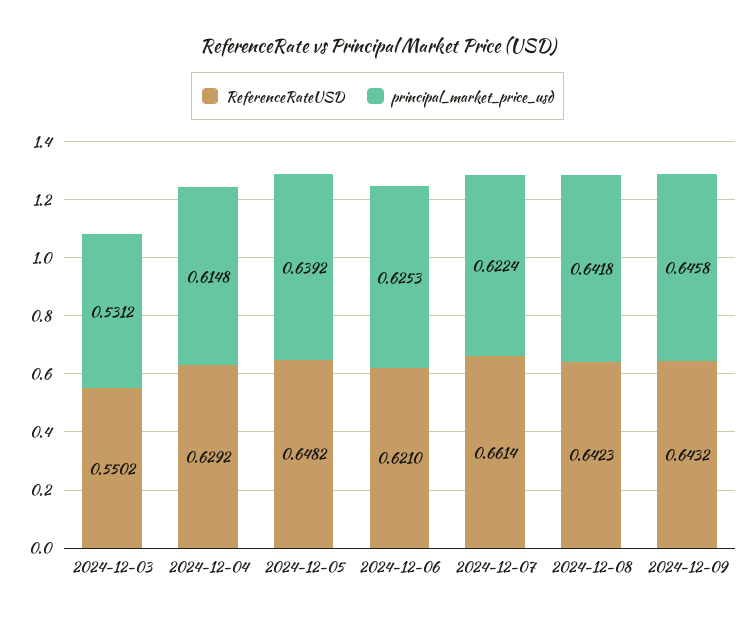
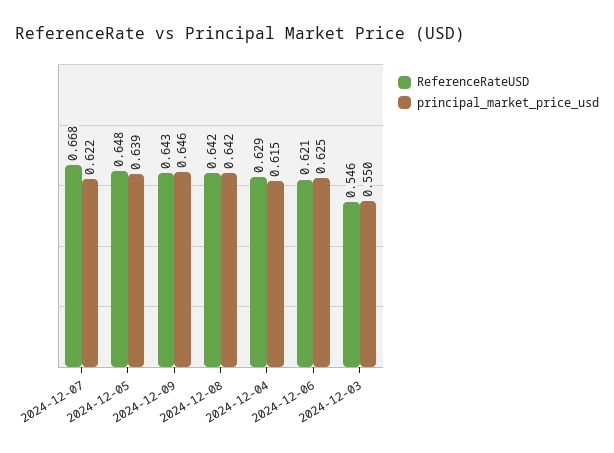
  {
    "ReferenceRateUSD": {
-     "2024-12-03": 0.5502,
+     "2024-12-03": 0.546,
      "2024-12-04": 0.6292,
      "2024-12-05": 0.6482,
      "2024-12-06": 0.621,
-     "2024-12-07": 0.6614,
+     "2024-12-07": 0.668,
      "2024-12-08": 0.6423,
      "2024-12-09": 0.6432
    },
    "principal_market_price_usd": {
-     "2024-12-03": 0.5312,
+     "2024-12-03": 0.55,
      "2024-12-04": 0.6148,
      "2024-12-05": 0.6392,
      "2024-12-06": 0.6253,
      "2024-12-07": 0.6224,
      "2024-12-08": 0.6418,
      "2024-12-09": 0.6458
    }
  }

